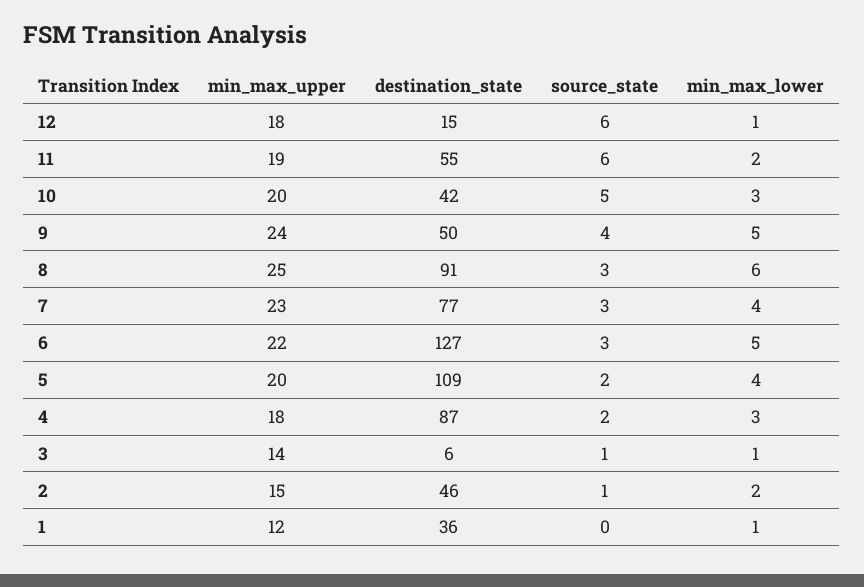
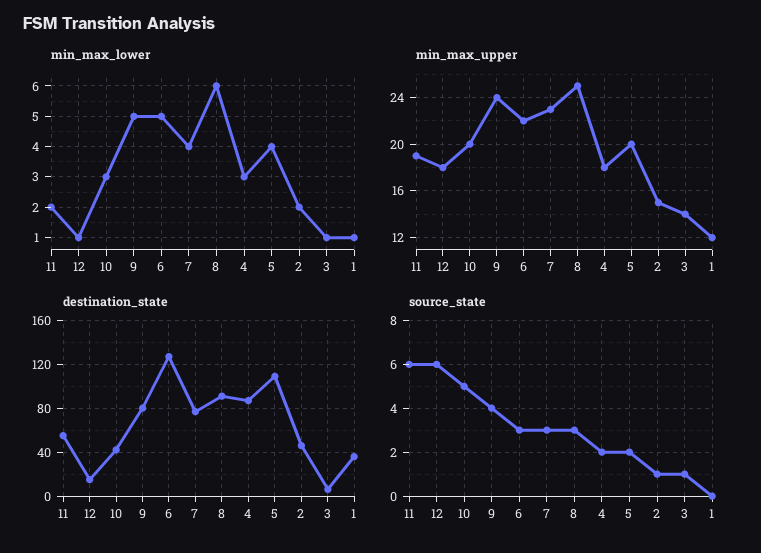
  {
    "min_max_upper": {
      "12": 18,
      "11": 19,
      "10": 20,
      "9": 24,
      "8": 25,
      "7": 23,
      "6": 22,
      "5": 20,
      "4": 18,
      "3": 14,
      "2": 15,
      "1": 12
    },
    "destination_state": {
      "12": 15,
      "11": 55,
      "10": 42,
-     "9": 50,
+     "9": 80,
      "8": 91,
      "7": 77,
      "6": 127,
      "5": 109,
      "4": 87,
      "3": 6,
      "2": 46,
      "1": 36
    },
    "source_state": {
      "12": 6,
      "11": 6,
      "10": 5,
      "9": 4,
      "8": 3,
      "7": 3,
      "6": 3,
      "5": 2,
      "4": 2,
      "3": 1,
      "2": 1,
      "1": 0
    },
    "min_max_lower": {
      "12": 1,
      "11": 2,
      "10": 3,
      "9": 5,
      "8": 6,
      "7": 4,
      "6": 5,
      "5": 4,
      "4": 3,
      "3": 1,
      "2": 2,
      "1": 1
    }
  }

